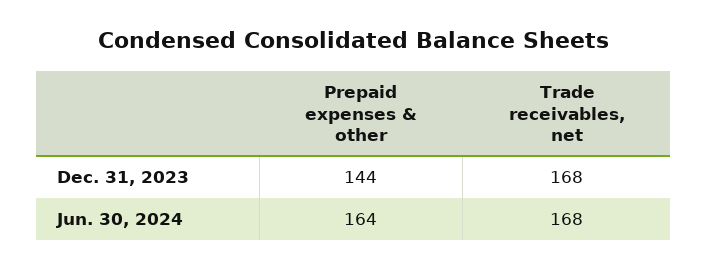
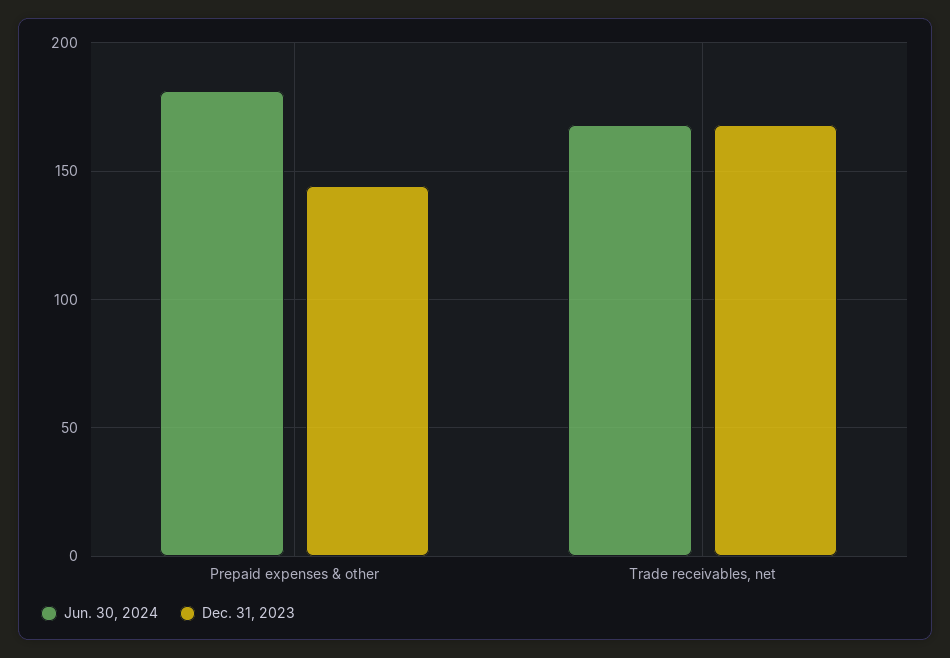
  {
    "Dec. 31, 2023": {
      "Prepaid expenses & other": 144,
      "Trade receivables, net": 168
    },
    "Jun. 30, 2024": {
-     "Prepaid expenses & other": 164,
+     "Prepaid expenses & other": 180,
      "Trade receivables, net": 168
    }
  }

